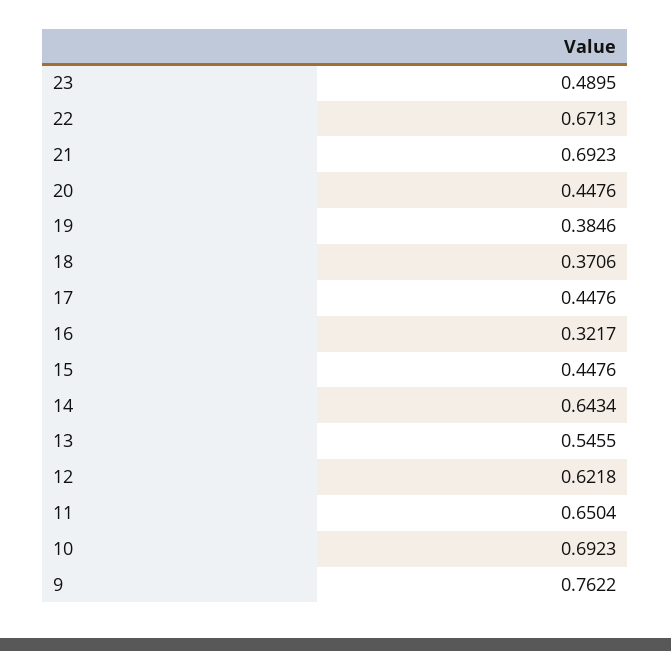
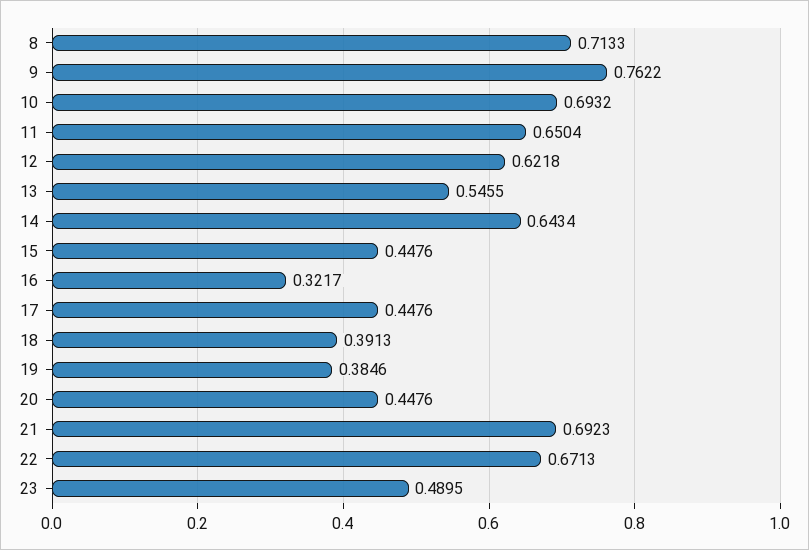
  {
    "23": 0.4895,
    "22": 0.6713,
    "21": 0.6923,
    "20": 0.4476,
    "19": 0.3846,
-   "18": 0.3706,
+   "18": 0.3913,
    "17": 0.4476,
    "16": 0.3217,
    "15": 0.4476,
    "14": 0.6434,
    "13": 0.5455,
    "12": 0.6218,
    "11": 0.6504,
-   "10": 0.6923,
+   "10": 0.6932,
-   "9": 0.7622
+   "9": 0.7622,
+   "8": 0.7133
  }

